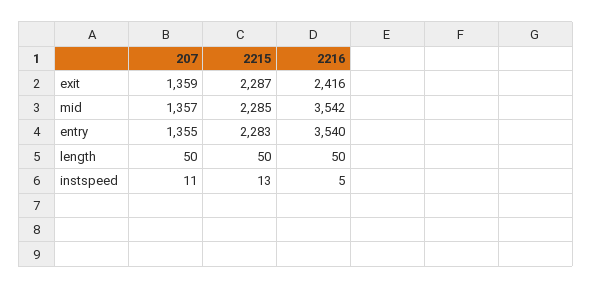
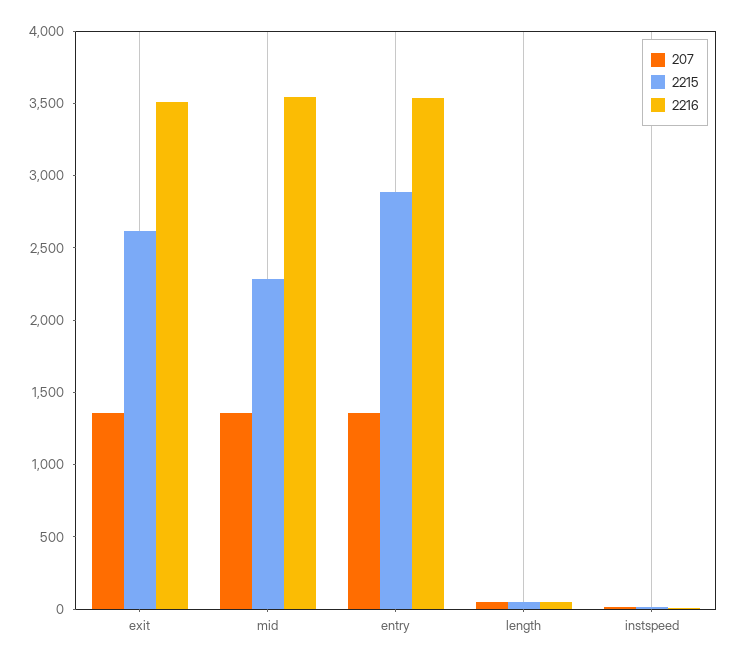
  {
    "207": {
      "exit": 1359,
      "mid": 1357,
      "entry": 1355,
      "length": 50,
      "instspeed": 11
    },
    "2215": {
-     "exit": 2287,
+     "exit": 2600,
      "mid": 2285,
-     "entry": 2283,
+     "entry": 2900,
      "length": 50,
      "instspeed": 13
    },
    "2216": {
-     "exit": 2416,
+     "exit": 3500,
      "mid": 3542,
      "entry": 3540,
      "length": 50,
      "instspeed": 5
    }
  }

